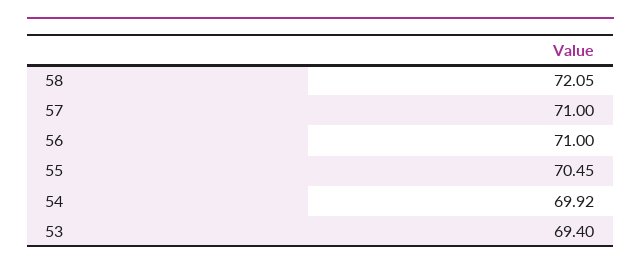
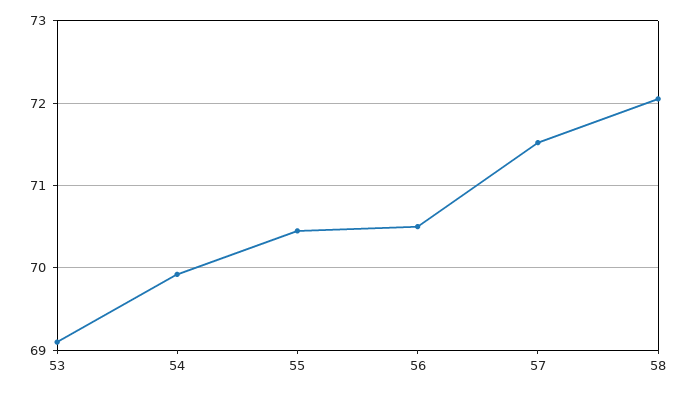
  {
    "58": 72.05,
-   "57": 71,
+   "57": 71.5,
-   "56": 71,
+   "56": 70.5,
    "55": 70.45,
    "54": 69.92,
-   "53": 69.4
+   "53": 69.1
  }

